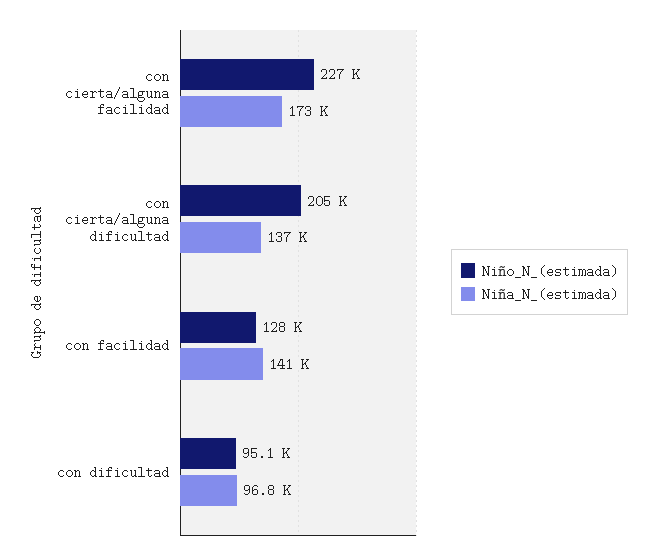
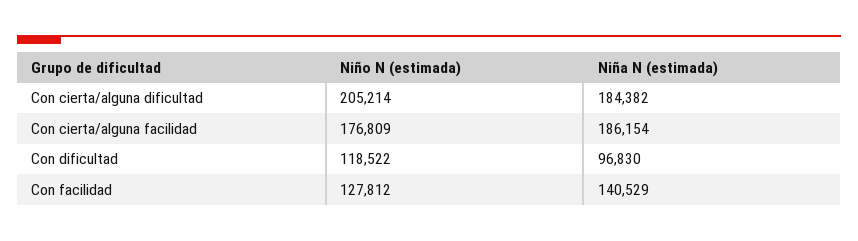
  {
    "Niño_N_(estimada)": {
-     "con cierta/alguna facilidad": 227000,
+     "con cierta/alguna facilidad": 176809,
      "con cierta/alguna dificultad": 205214,
      "con facilidad": 127812,
-     "con dificultad": 95100
+     "con dificultad": 118522
    },
    "Niña_N_(estimada)": {
-     "con cierta/alguna facilidad": 173000,
+     "con cierta/alguna facilidad": 186154,
-     "con cierta/alguna dificultad": 137000,
+     "con cierta/alguna dificultad": 184382,
      "con facilidad": 140529,
      "con dificultad": 96830
    }
  }

